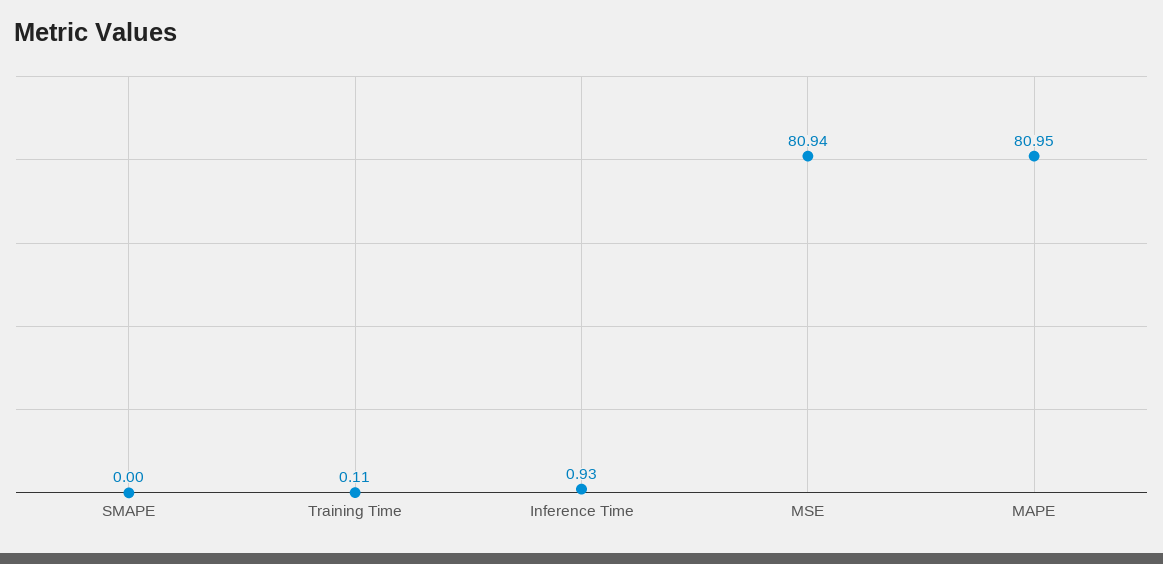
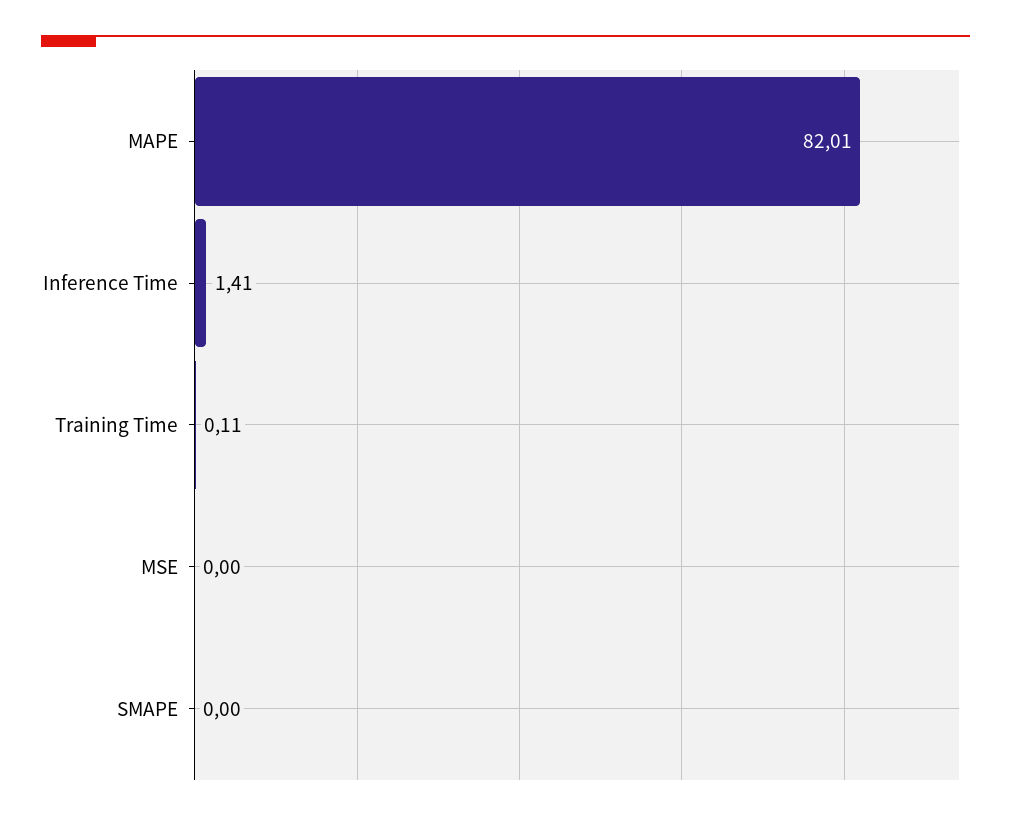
  {
    "SMAPE": 0,
    "Training Time": 0.11,
-   "Inference Time": 0.93,
+   "Inference Time": 1.41,
-   "MSE": 80.94,
+   "MSE": 0,
-   "MAPE": 80.95
+   "MAPE": 82.01
  }

